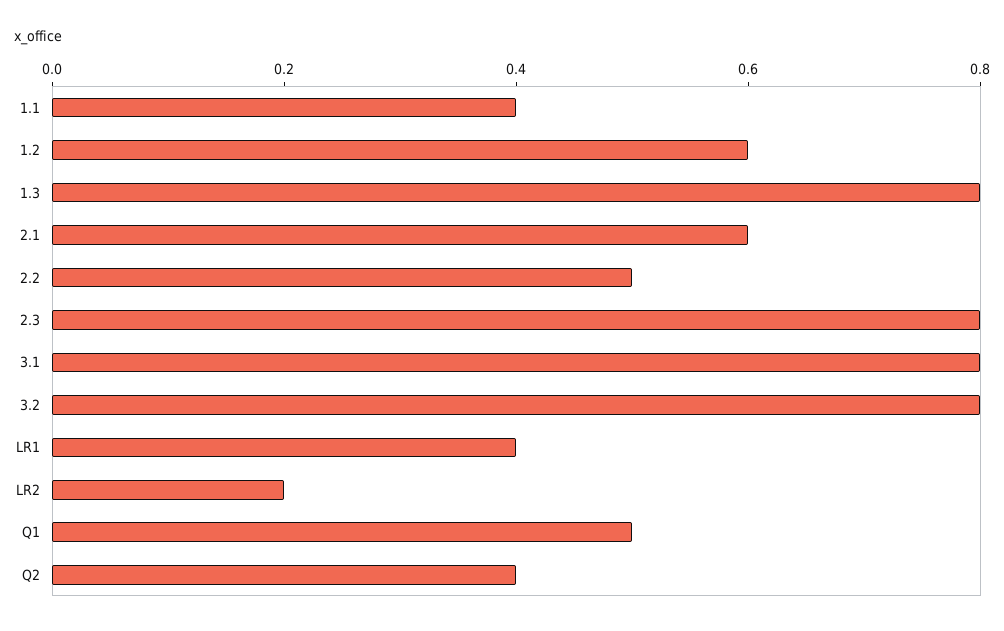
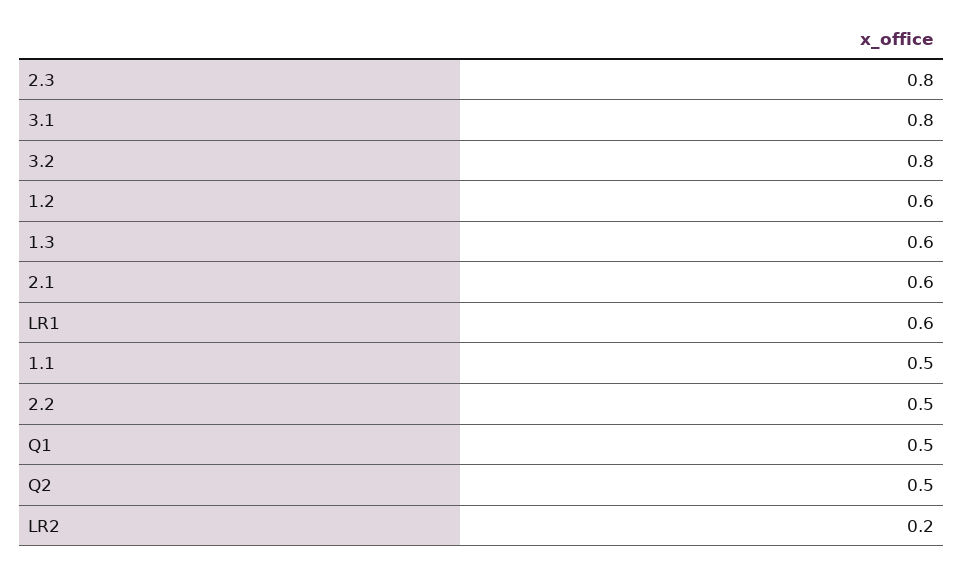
  {
-   "1.1": 0.4,
+   "1.1": 0.5,
    "1.2": 0.6,
-   "1.3": 0.8,
+   "1.3": 0.6,
    "2.1": 0.6,
    "2.2": 0.5,
    "2.3": 0.8,
    "3.1": 0.8,
    "3.2": 0.8,
-   "LR1": 0.4,
+   "LR1": 0.6,
    "LR2": 0.2,
    "Q1": 0.5,
-   "Q2": 0.4
+   "Q2": 0.5
  }

